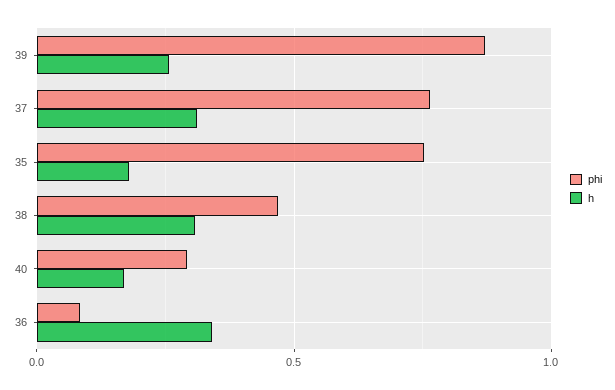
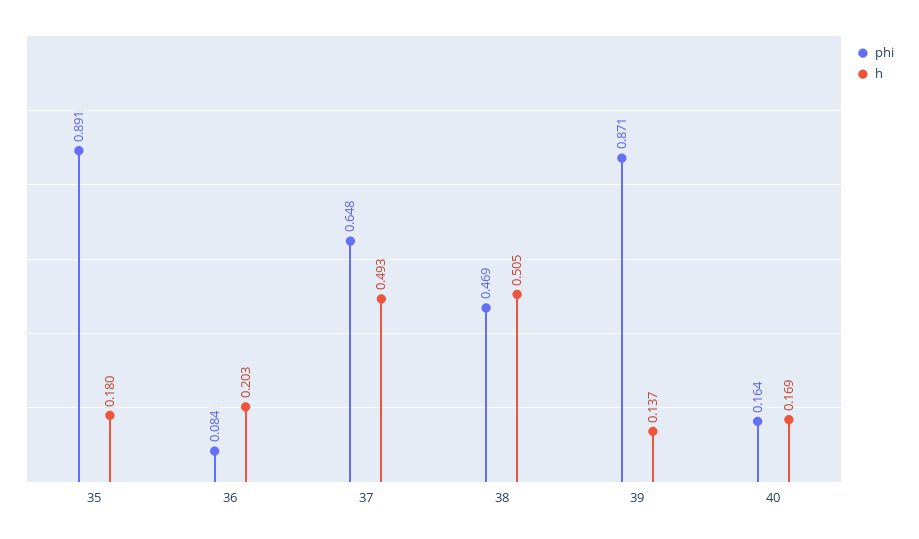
  {
    "phi": {
      "39": 0.871,
-     "37": 0.75,
+     "37": 0.648,
-     "35": 0.75,
+     "35": 0.891,
      "38": 0.469,
-     "40": 0.3,
+     "40": 0.164,
      "36": 0.084
    },
    "h": {
-     "39": 0.25,
+     "39": 0.137,
-     "37": 0.3,
+     "37": 0.493,
      "35": 0.18,
-     "38": 0.3,
+     "38": 0.505,
      "40": 0.169,
-     "36": 0.35
+     "36": 0.203
    }
  }

